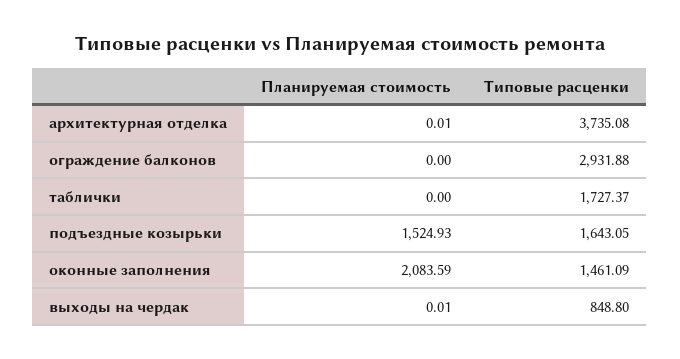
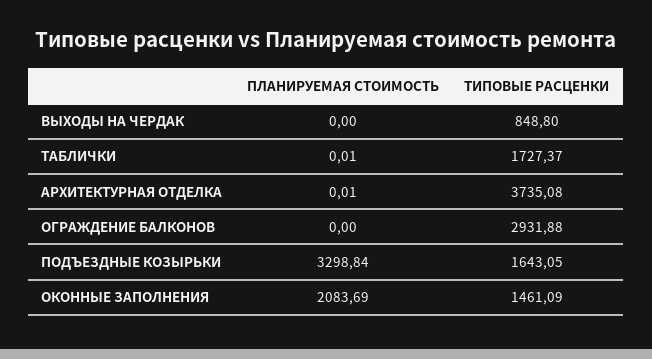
  {
    "Планируемая стоимость": {
      "архитектурная отделка": 0.01,
      "ограждение балконов": 0,
-     "таблички": 0,
+     "таблички": 0.01,
-     "подъездные козырьки": 1524.93,
+     "подъездные козырьки": 3298.84,
-     "оконные заполнения": 2083.59,
+     "оконные заполнения": 2083.69,
-     "выходы на чердак": 0.01
+     "выходы на чердак": 0
    },
    "Типовые расценки": {
      "архитектурная отделка": 3735.08,
      "ограждение балконов": 2931.88,
      "таблички": 1727.37,
      "подъездные козырьки": 1643.05,
      "оконные заполнения": 1461.09,
      "выходы на чердак": 848.8
    }
  }

